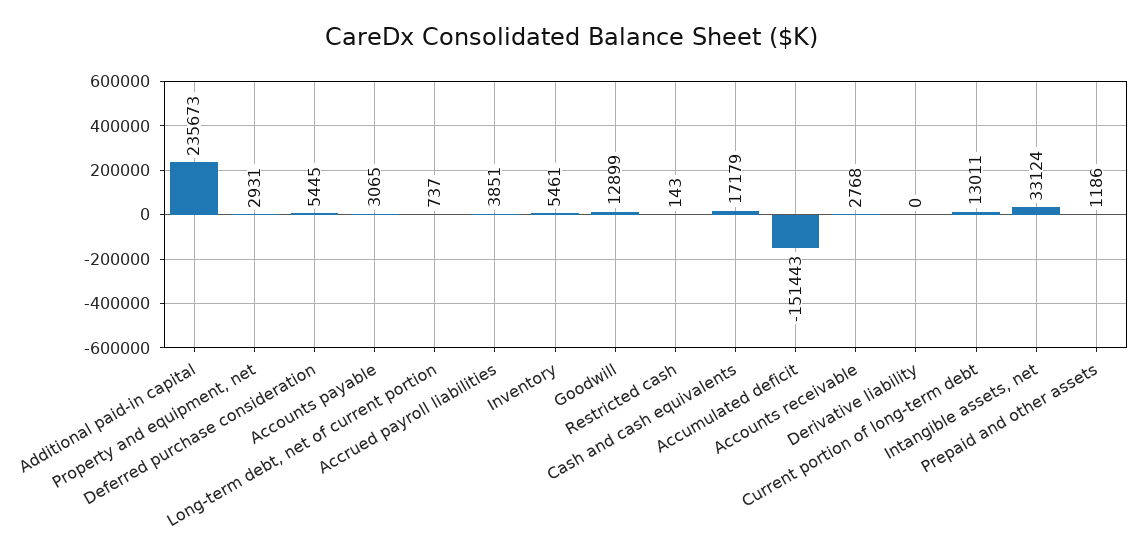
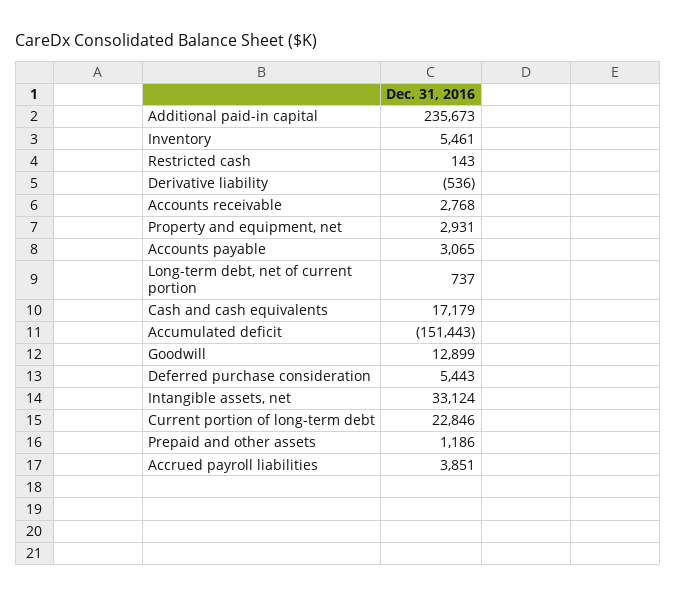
  {
    "Additional paid-in capital": 235673,
    "Property and equipment, net": 2931,
-   "Deferred purchase consideration": 5445,
+   "Deferred purchase consideration": 5443,
    "Accounts payable": 3065,
    "Long-term debt, net of current portion": 737,
    "Accrued payroll liabilities": 3851,
    "Inventory": 5461,
    "Goodwill": 12899,
    "Restricted cash": 143,
    "Cash and cash equivalents": 17179,
    "Accumulated deficit": -151443,
    "Accounts receivable": 2768,
-   "Derivative liability": 0,
+   "Derivative liability": -536,
-   "Current portion of long-term debt": 13011,
+   "Current portion of long-term debt": 22846,
    "Intangible assets, net": 33124,
    "Prepaid and other assets": 1186
  }

